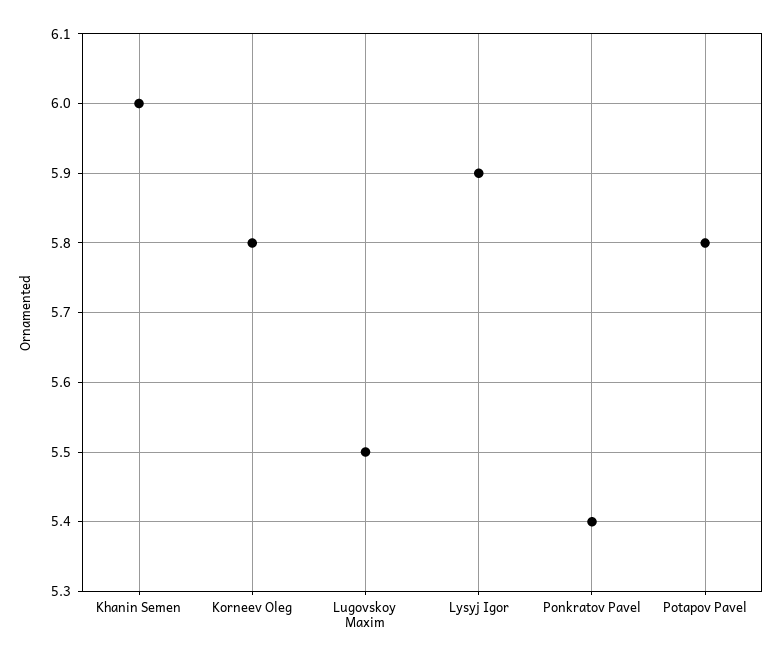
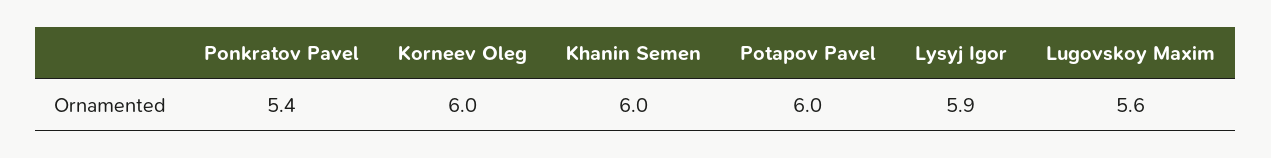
  {
    "Khanin Semen": 6,
-   "Korneev Oleg": 5.8,
+   "Korneev Oleg": 6,
-   "Lugovskoy Maxim": 5.5,
+   "Lugovskoy Maxim": 5.6,
    "Lysyj Igor": 5.9,
    "Ponkratov Pavel": 5.4,
-   "Potapov Pavel": 5.8
+   "Potapov Pavel": 6
  }

